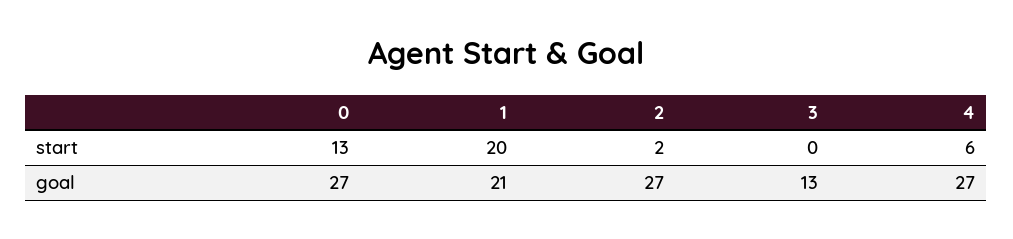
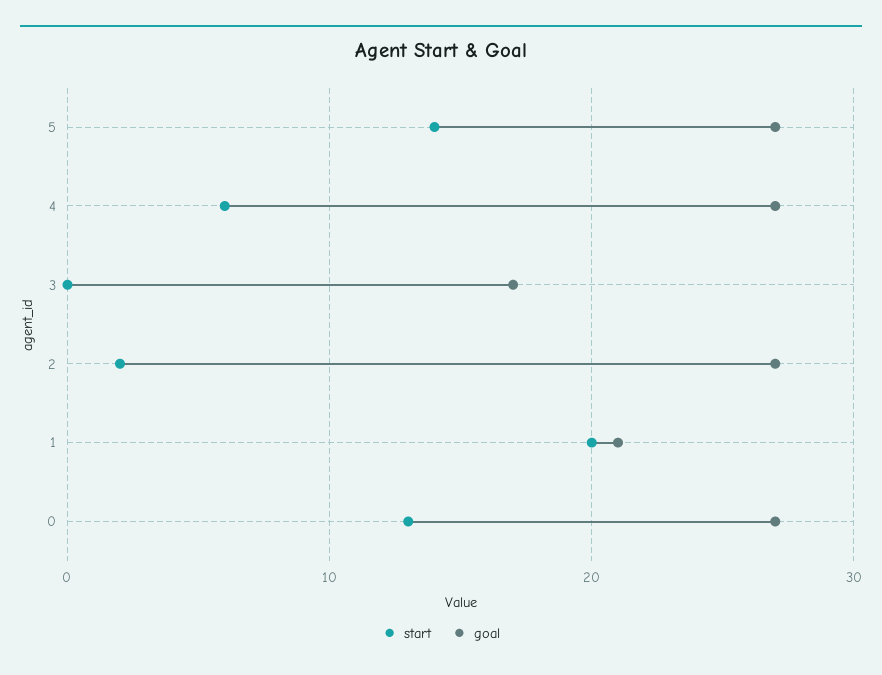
  {
    "start": {
      "0": 13,
      "1": 20,
      "2": 2,
      "3": 0,
-     "4": 6
+     "4": 6,
+     "5": 14
    },
    "goal": {
      "0": 27,
      "1": 21,
      "2": 27,
-     "3": 13,
+     "3": 17,
-     "4": 27
+     "4": 27,
+     "5": 27
    }
  }

